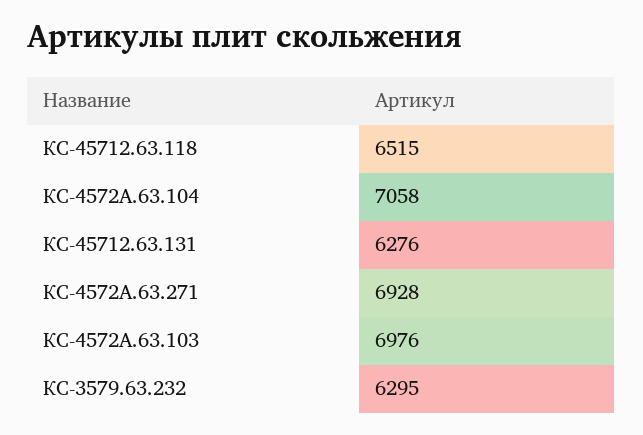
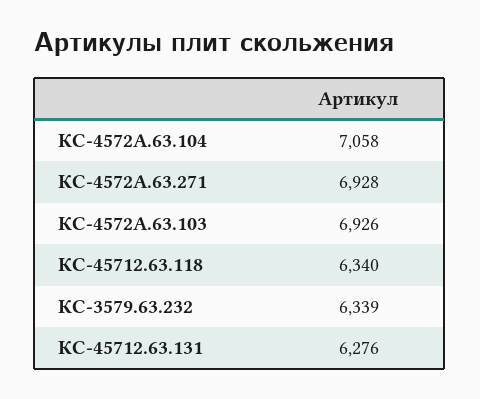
  {
-   "КС-45712.63.118": 6515,
+   "КС-45712.63.118": 6340,
    "КС-4572А.63.104": 7058,
    "КС-45712.63.131": 6276,
    "КС-4572А.63.271": 6928,
-   "КС-4572А.63.103": 6976,
+   "КС-4572А.63.103": 6926,
-   "КС-3579.63.232": 6295
+   "КС-3579.63.232": 6339
  }

